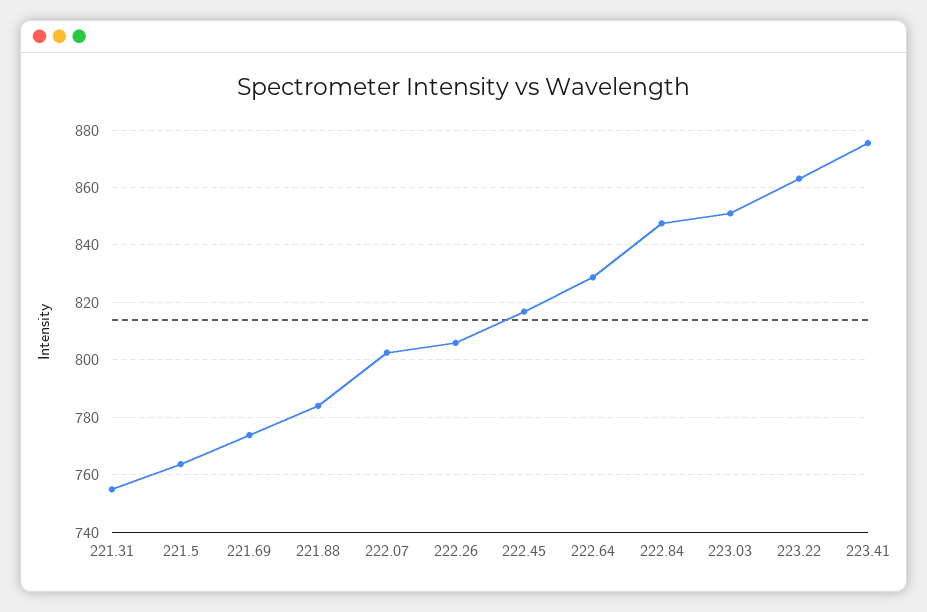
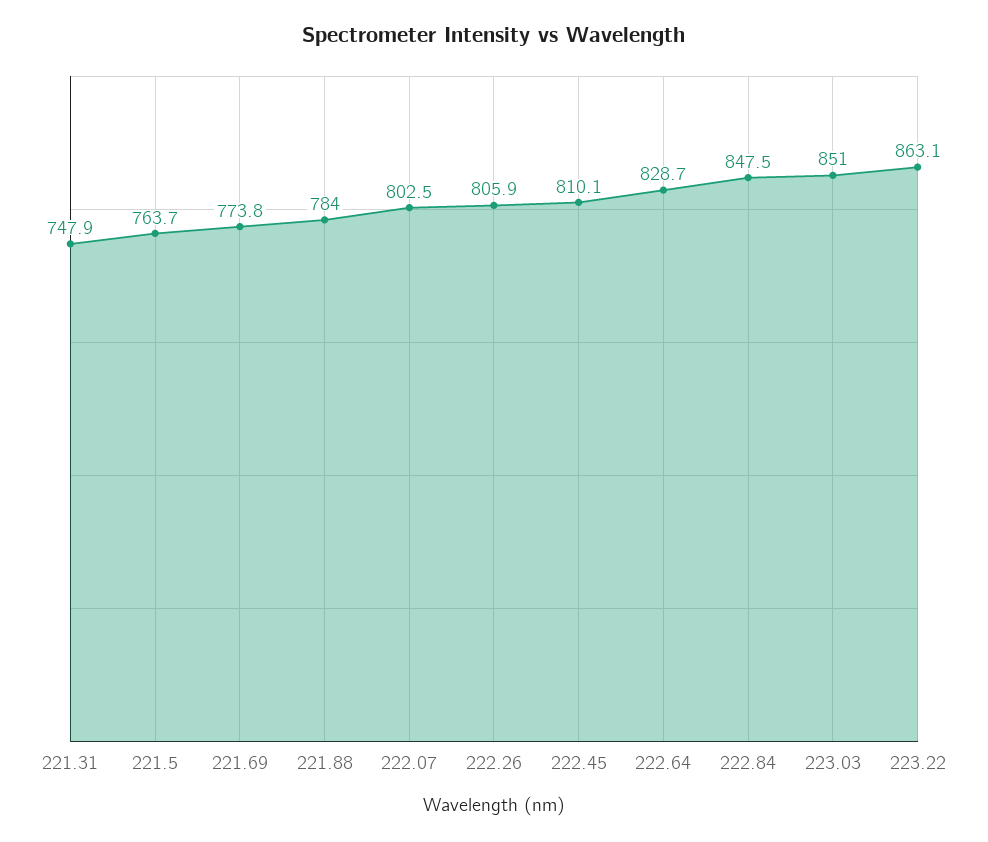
  {
-   "221.31": 755,
+   "221.31": 747.9,
    "221.5": 763.7,
    "221.69": 773.8,
    "221.88": 784,
    "222.07": 802.5,
    "222.26": 805.9,
-   "222.45": 817.5,
+   "222.45": 810.1,
    "222.64": 828.7,
    "222.84": 847.5,
    "223.03": 851,
-   "223.22": 863.1,
+   "223.22": 863.1
-   "223.41": 875
  }

